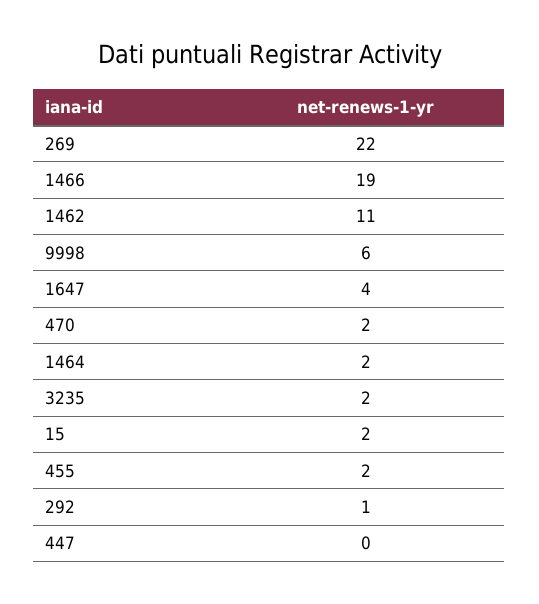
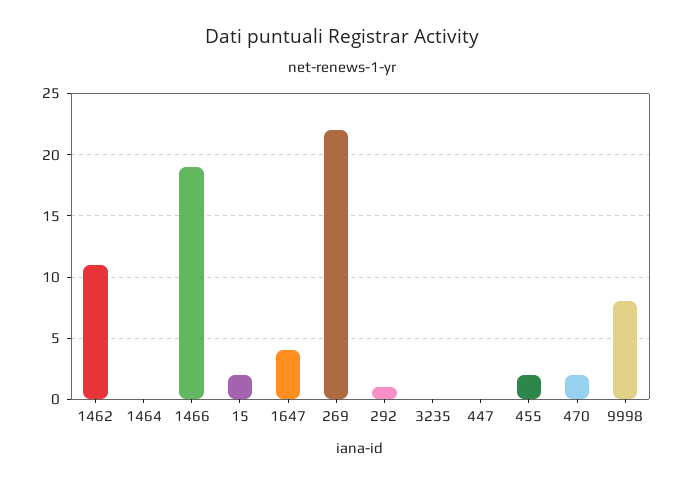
  {
    "269": 22,
    "1466": 19,
    "1462": 11,
-   "9998": 6,
+   "9998": 8,
    "1647": 4,
    "470": 2,
-   "1464": 2,
+   "1464": 0,
-   "3235": 2,
+   "3235": 0,
    "15": 2,
    "455": 2,
    "292": 1,
    "447": 0
  }

